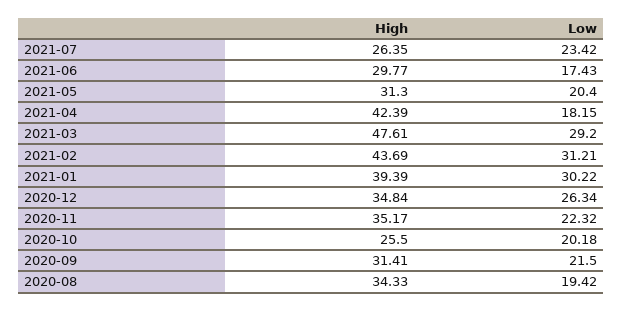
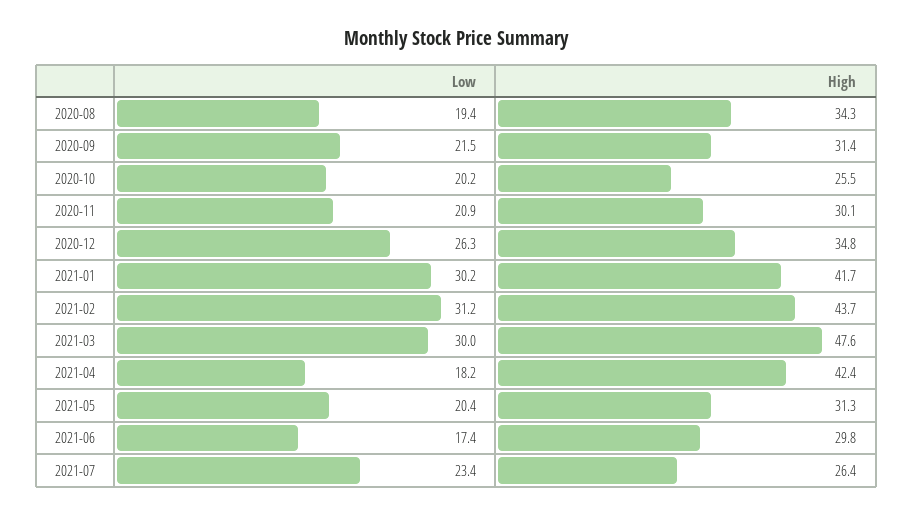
  {
    "High": {
      "2021-07": 26.35,
      "2021-06": 29.77,
      "2021-05": 31.3,
      "2021-04": 42.39,
      "2021-03": 47.61,
      "2021-02": 43.69,
-     "2021-01": 39.39,
+     "2021-01": 41.7,
      "2020-12": 34.84,
-     "2020-11": 35.17,
+     "2020-11": 30.1,
      "2020-10": 25.5,
      "2020-09": 31.41,
      "2020-08": 34.33
    },
    "Low": {
      "2021-07": 23.42,
      "2021-06": 17.43,
      "2021-05": 20.4,
      "2021-04": 18.15,
-     "2021-03": 29.2,
+     "2021-03": 30,
      "2021-02": 31.21,
      "2021-01": 30.22,
      "2020-12": 26.34,
-     "2020-11": 22.32,
+     "2020-11": 20.9,
      "2020-10": 20.18,
      "2020-09": 21.5,
      "2020-08": 19.42
    }
  }

